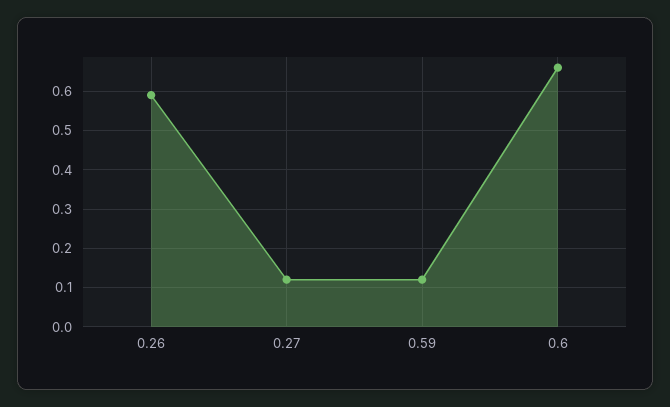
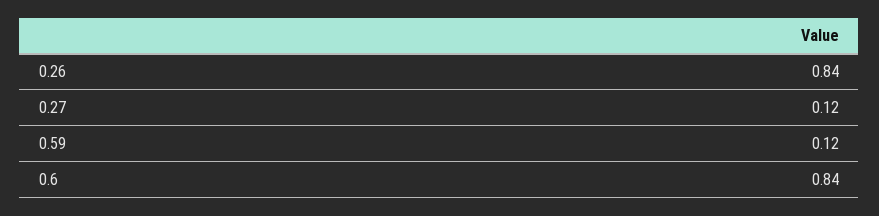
  {
-   "0.26": 0.6,
+   "0.26": 0.84,
    "0.27": 0.12,
    "0.59": 0.12,
-   "0.6": 0.65
+   "0.6": 0.84
  }

